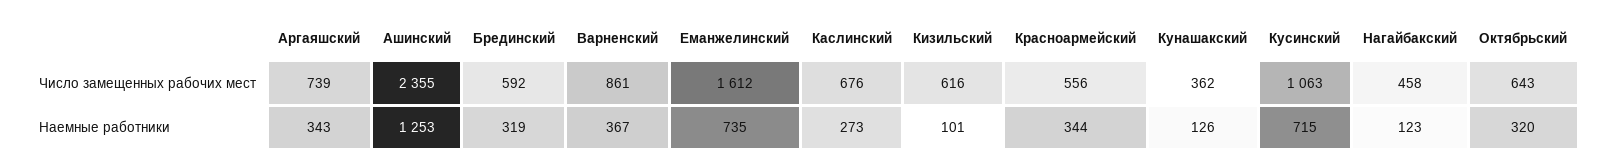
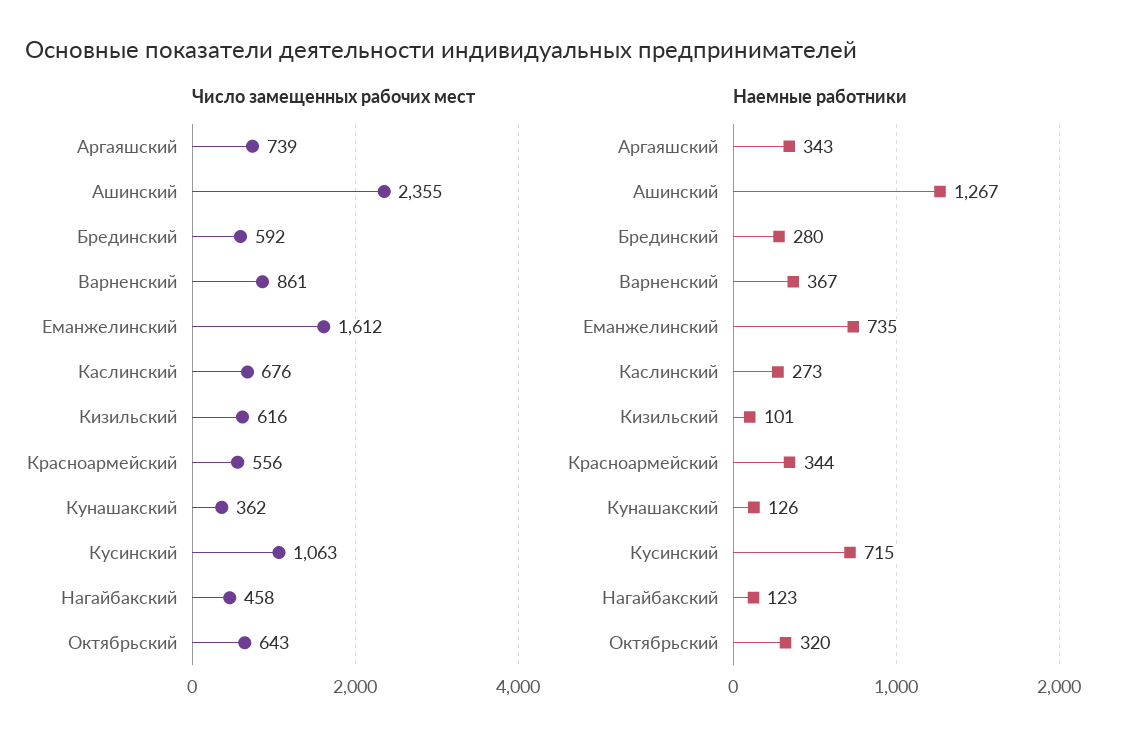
  {
    "Число замещенных рабочих мест": {
      "Аргаяшский": 739,
      "Ашинский": 2355,
      "Брединский": 592,
      "Варненский": 861,
      "Еманжелинский": 1612,
      "Каслинский": 676,
      "Кизильский": 616,
      "Красноармейский": 556,
      "Кунашакский": 362,
      "Кусинский": 1063,
      "Нагайбакский": 458,
      "Октябрьский": 643
    },
    "Наемные работники": {
      "Аргаяшский": 343,
-     "Ашинский": 1253,
+     "Ашинский": 1267,
-     "Брединский": 319,
+     "Брединский": 280,
      "Варненский": 367,
      "Еманжелинский": 735,
      "Каслинский": 273,
      "Кизильский": 101,
      "Красноармейский": 344,
      "Кунашакский": 126,
      "Кусинский": 715,
      "Нагайбакский": 123,
      "Октябрьский": 320
    }
  }

